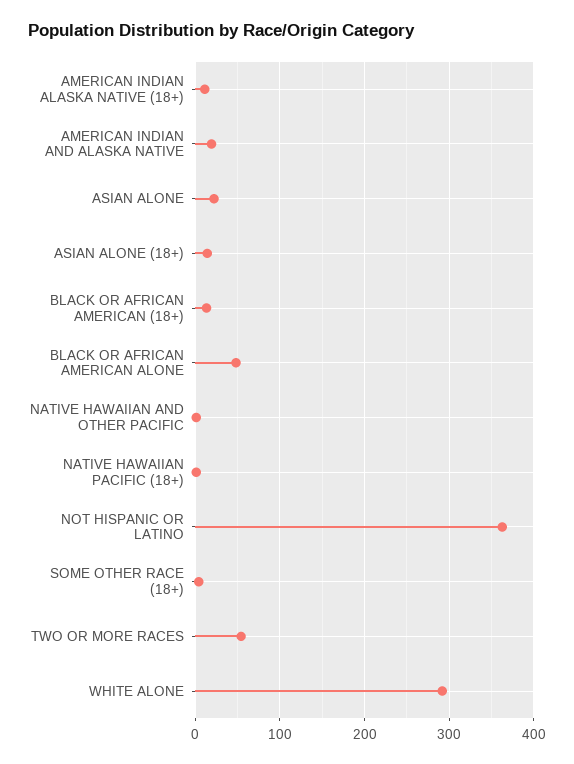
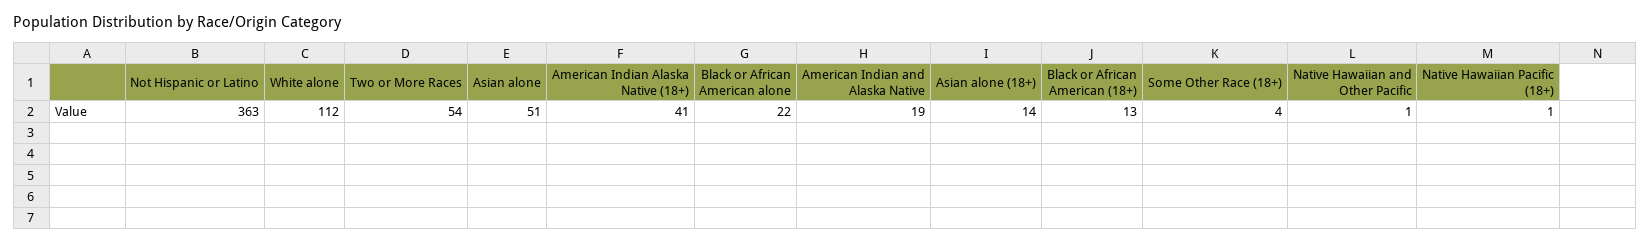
  {
-   "AMERICAN INDIAN ALASKA NATIVE (18+)": 10,
+   "AMERICAN INDIAN ALASKA NATIVE (18+)": 41,
    "AMERICAN INDIAN AND ALASKA NATIVE": 19,
-   "ASIAN ALONE": 20,
+   "ASIAN ALONE": 51,
    "ASIAN ALONE (18+)": 14,
    "BLACK OR AFRICAN AMERICAN (18+)": 13,
-   "BLACK OR AFRICAN AMERICAN ALONE": 50,
+   "BLACK OR AFRICAN AMERICAN ALONE": 22,
    "NATIVE HAWAIIAN AND OTHER PACIFIC": 1,
    "NATIVE HAWAIIAN PACIFIC (18+)": 1,
    "NOT HISPANIC OR LATINO": 363,
    "SOME OTHER RACE (18+)": 4,
    "TWO OR MORE RACES": 54,
-   "WHITE ALONE": 290
+   "WHITE ALONE": 112
  }

